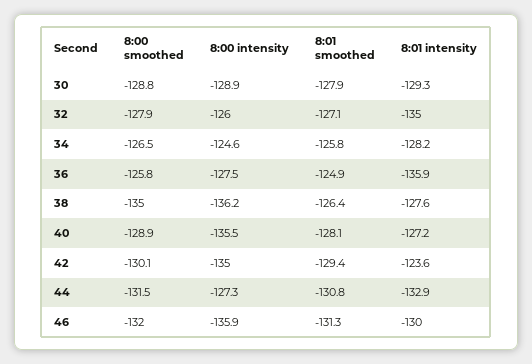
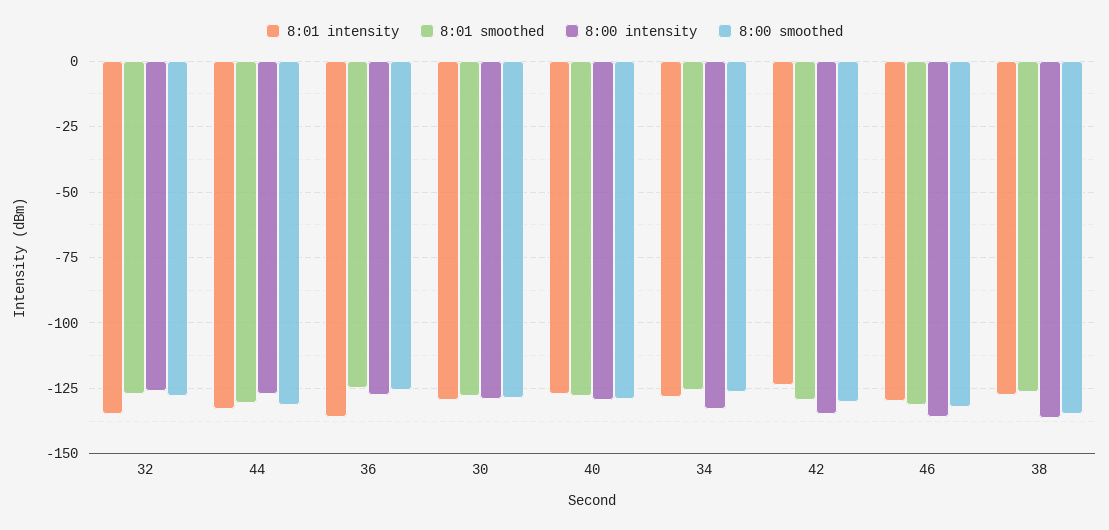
  {
    "8:00 smoothed": {
      "30": -128.8,
      "32": -127.9,
      "34": -126.5,
      "36": -125.8,
      "38": -135,
      "40": -128.9,
      "42": -130.1,
      "44": -131.5,
      "46": -132
    },
    "8:00 intensity": {
      "30": -128.9,
      "32": -126,
-     "34": -124.6,
+     "34": -132.5,
      "36": -127.5,
      "38": -136.2,
-     "40": -135.5,
+     "40": -130,
      "42": -135,
      "44": -127.3,
      "46": -135.9
    },
    "8:01 smoothed": {
      "30": -127.9,
      "32": -127.1,
      "34": -125.8,
      "36": -124.9,
      "38": -126.4,
      "40": -128.1,
      "42": -129.4,
      "44": -130.8,
      "46": -131.3
    },
    "8:01 intensity": {
      "30": -129.3,
      "32": -135,
      "34": -128.2,
      "36": -135.9,
      "38": -127.6,
      "40": -127.2,
      "42": -123.6,
      "44": -132.9,
      "46": -130
    }
  }

